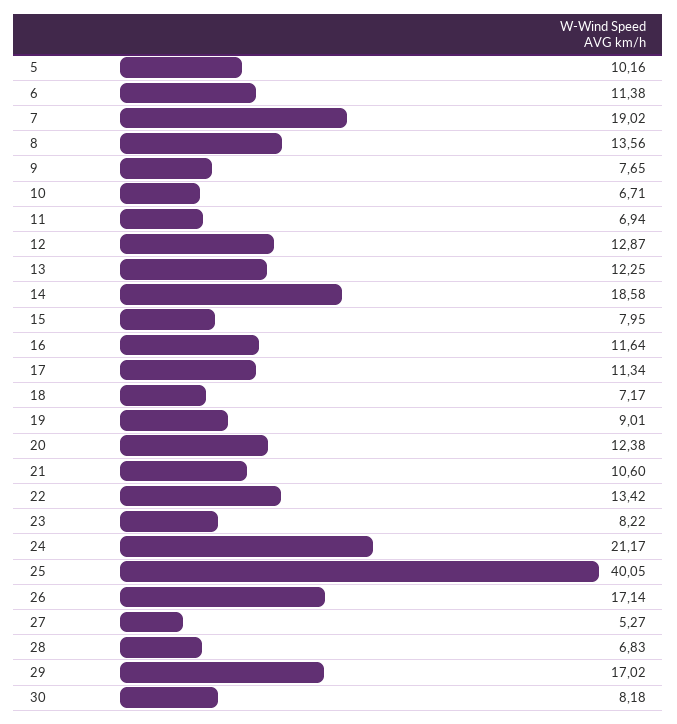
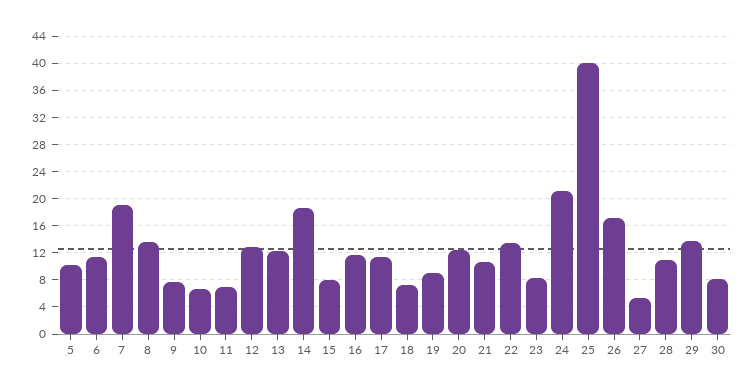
  {
    "5": 10.16,
    "6": 11.38,
    "7": 19.02,
    "8": 13.56,
    "9": 7.65,
    "10": 6.71,
    "11": 6.94,
    "12": 12.87,
    "13": 12.25,
    "14": 18.58,
    "15": 7.95,
    "16": 11.64,
    "17": 11.34,
    "18": 7.17,
    "19": 9.01,
    "20": 12.38,
    "21": 10.6,
    "22": 13.42,
    "23": 8.22,
    "24": 21.17,
    "25": 40.05,
    "26": 17.14,
    "27": 5.27,
-   "28": 6.83,
+   "28": 11,
-   "29": 17.02,
+   "29": 14,
    "30": 8.18
  }

